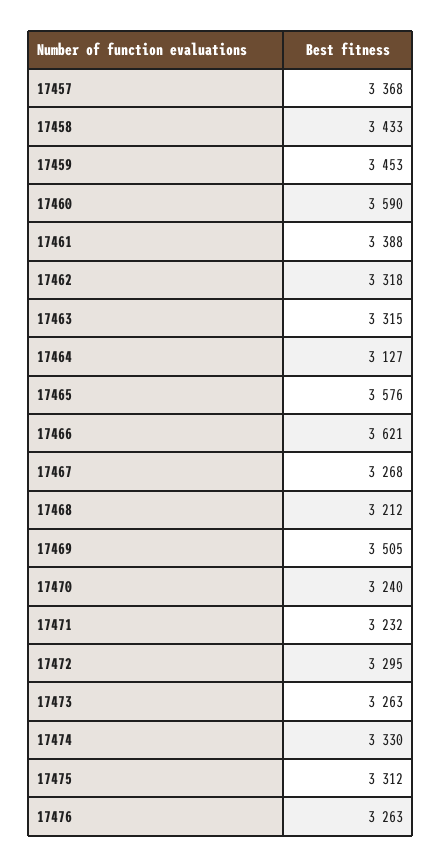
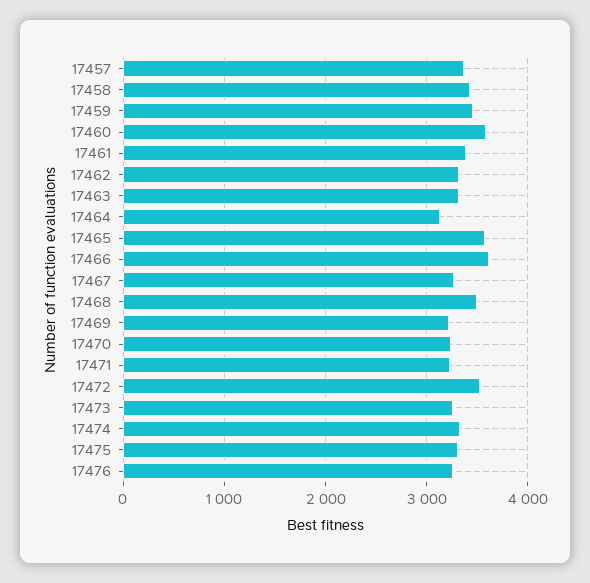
  {
    "17457": 3368,
    "17458": 3433,
    "17459": 3453,
    "17460": 3590,
    "17461": 3388,
    "17462": 3318,
    "17463": 3315,
    "17464": 3127,
    "17465": 3576,
    "17466": 3621,
    "17467": 3268,
-   "17468": 3212,
+   "17468": 3500,
-   "17469": 3505,
+   "17469": 3200,
    "17470": 3240,
    "17471": 3232,
-   "17472": 3295,
+   "17472": 3500,
    "17473": 3263,
    "17474": 3330,
    "17475": 3312,
    "17476": 3263
  }

